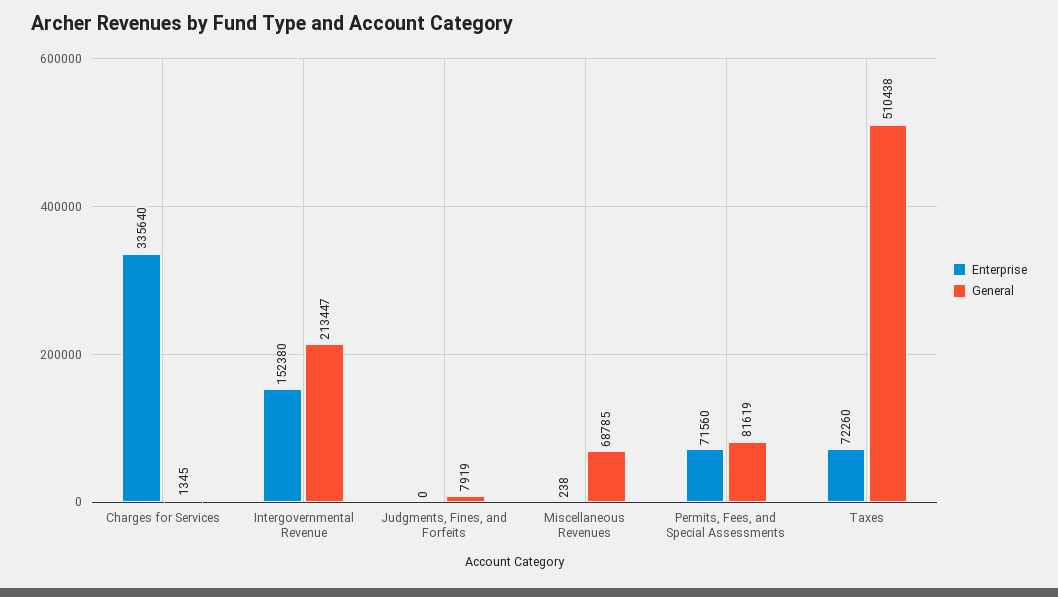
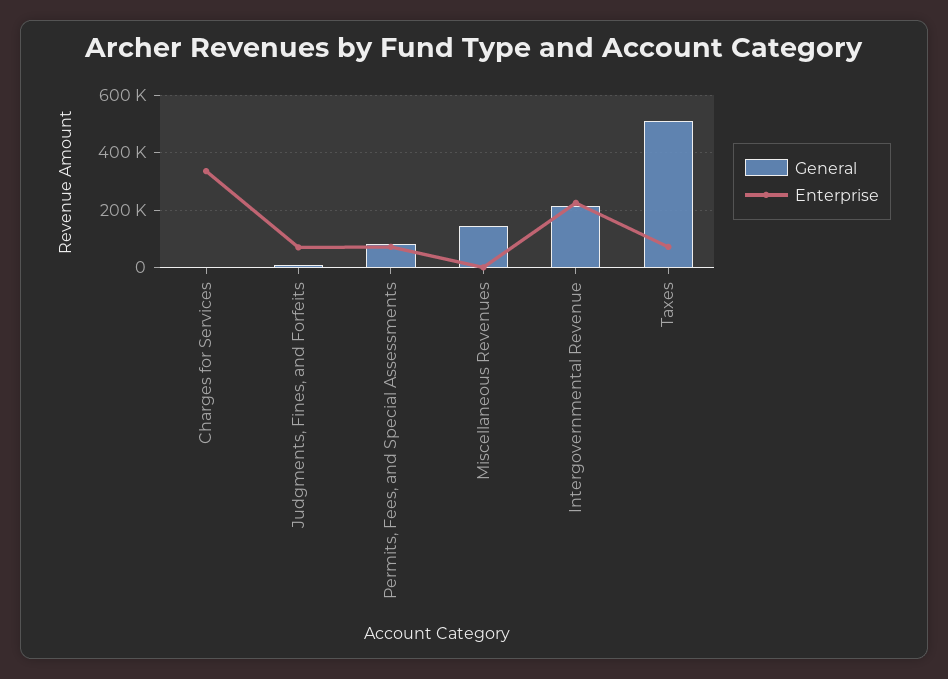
  {
    "Enterprise": {
      "Charges for Services": 335640,
-     "Intergovernmental Revenue": 152380,
+     "Intergovernmental Revenue": 225000,
-     "Judgments, Fines, and Forfeits": 0,
+     "Judgments, Fines, and Forfeits": 75000,
      "Miscellaneous Revenues": 238,
      "Permits, Fees, and Special Assessments": 71560,
      "Taxes": 72260
    },
    "General": {
      "Charges for Services": 1345,
      "Intergovernmental Revenue": 213447,
      "Judgments, Fines, and Forfeits": 7919,
-     "Miscellaneous Revenues": 68785,
+     "Miscellaneous Revenues": 150000,
      "Permits, Fees, and Special Assessments": 81619,
      "Taxes": 510438
    }
  }

